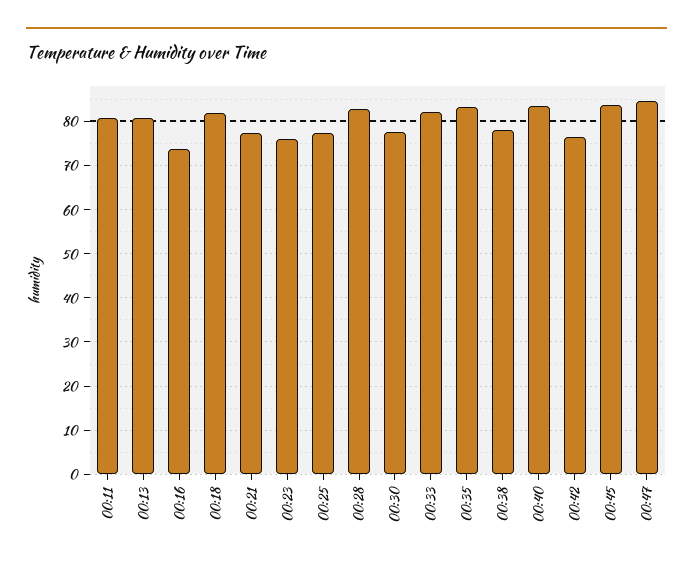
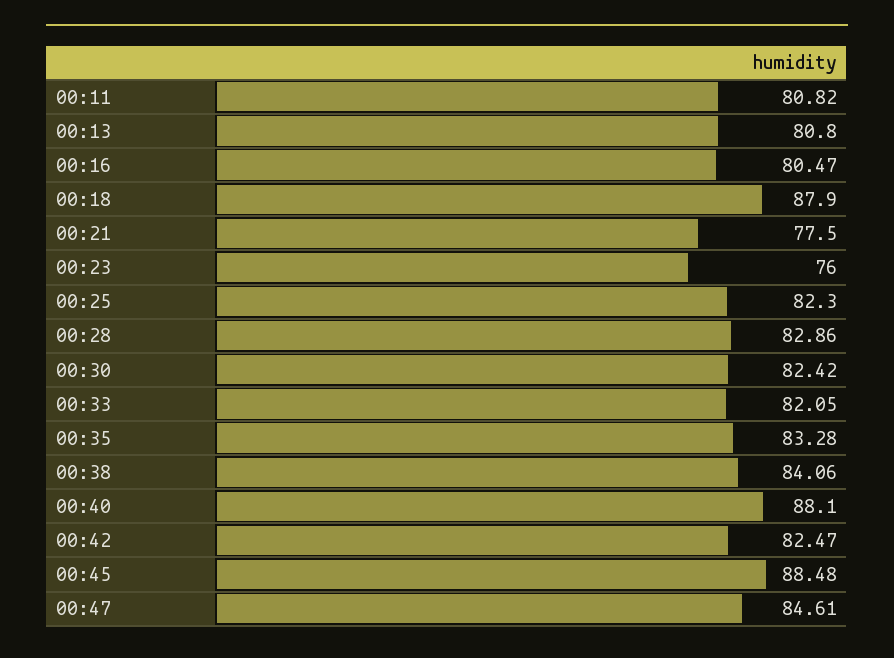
  {
    "00:11": 80.82,
    "00:13": 80.8,
-   "00:16": 74,
+   "00:16": 80.47,
-   "00:18": 82,
+   "00:18": 87.9,
    "00:21": 77.5,
    "00:23": 76,
-   "00:25": 78,
+   "00:25": 82.3,
    "00:28": 82.86,
-   "00:30": 78,
+   "00:30": 82.42,
    "00:33": 82.05,
    "00:35": 83.28,
-   "00:38": 78,
+   "00:38": 84.06,
-   "00:40": 84,
+   "00:40": 88.1,
-   "00:42": 76,
+   "00:42": 82.47,
-   "00:45": 84,
+   "00:45": 88.48,
    "00:47": 84.61
  }

